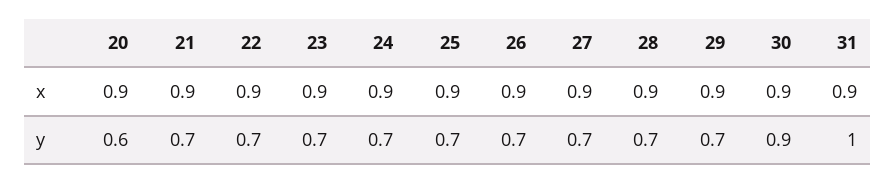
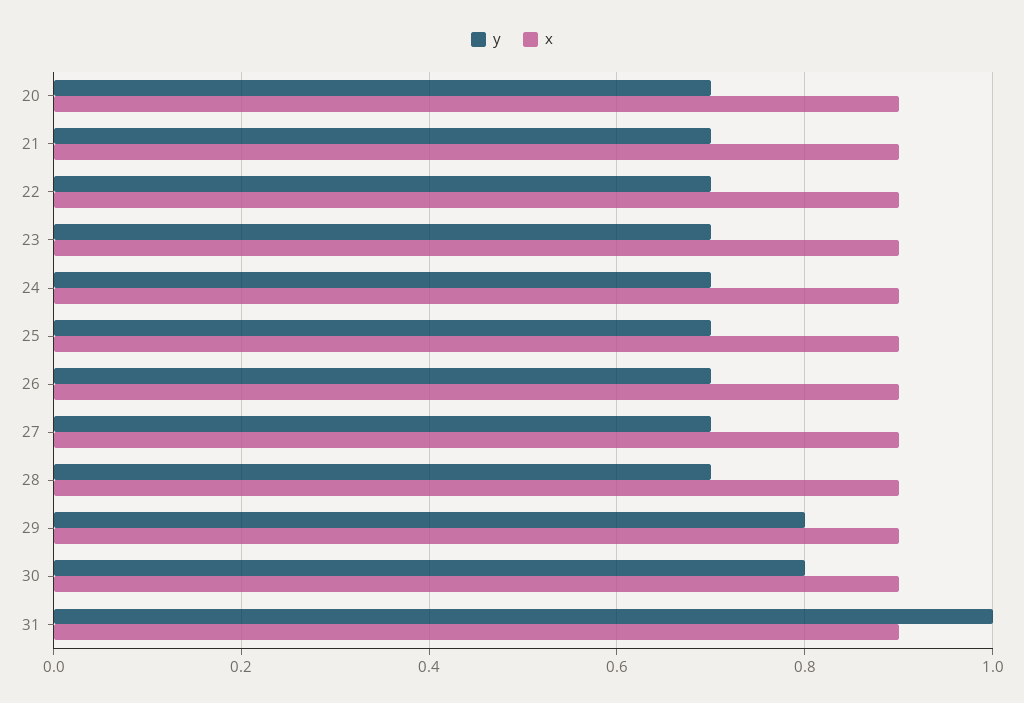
  {
    "x": {
      "20": 0.9,
      "21": 0.9,
      "22": 0.9,
      "23": 0.9,
      "24": 0.9,
      "25": 0.9,
      "26": 0.9,
      "27": 0.9,
      "28": 0.9,
      "29": 0.9,
      "30": 0.9,
      "31": 0.9
    },
    "y": {
-     "20": 0.6,
+     "20": 0.7,
      "21": 0.7,
      "22": 0.7,
      "23": 0.7,
      "24": 0.7,
      "25": 0.7,
      "26": 0.7,
      "27": 0.7,
      "28": 0.7,
-     "29": 0.7,
+     "29": 0.8,
-     "30": 0.9,
+     "30": 0.8,
      "31": 1
    }
  }

